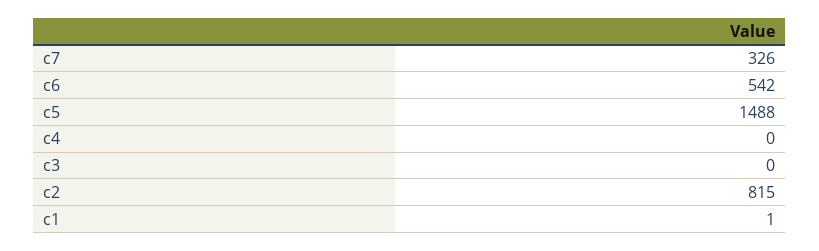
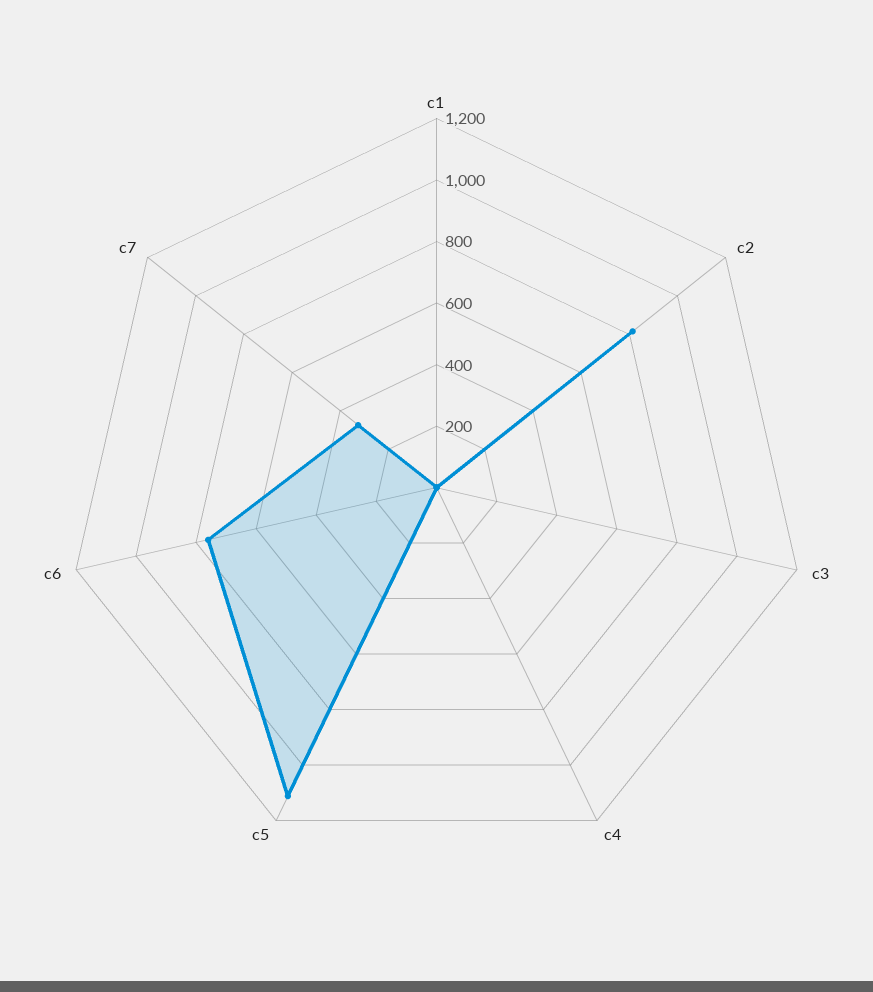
  {
    "c7": 326,
-   "c6": 542,
+   "c6": 750,
-   "c5": 1488,
+   "c5": 1100,
    "c4": 0,
    "c3": 0,
    "c2": 815,
    "c1": 1
  }

